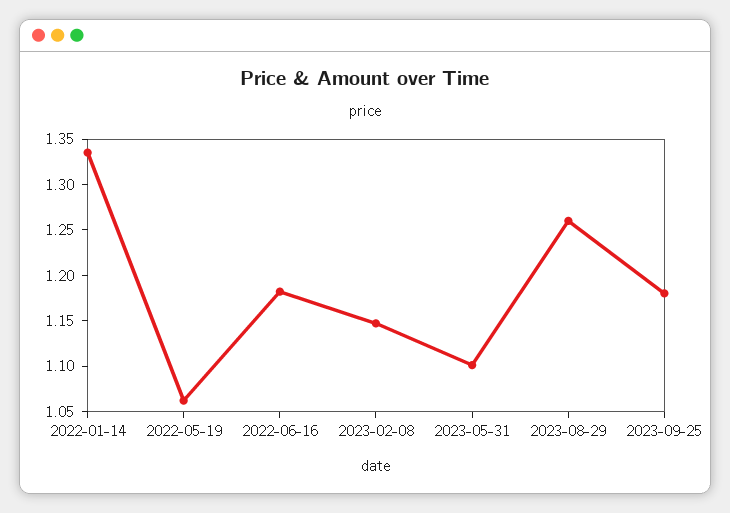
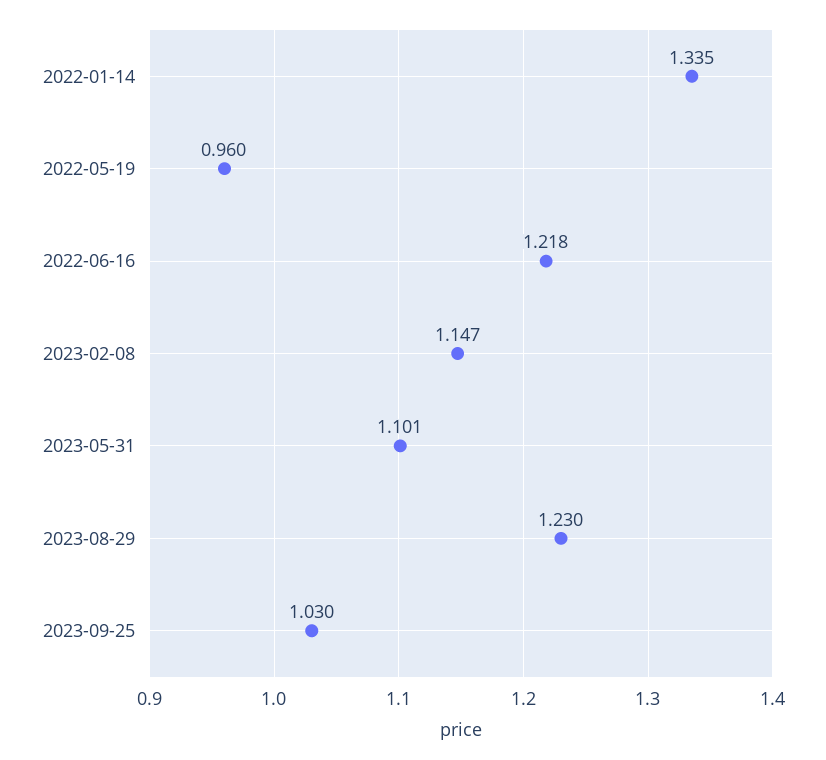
  {
    "2022-01-14": 1.335,
-   "2022-05-19": 1.06,
+   "2022-05-19": 0.96,
-   "2022-06-16": 1.18,
+   "2022-06-16": 1.218,
    "2023-02-08": 1.147,
    "2023-05-31": 1.101,
-   "2023-08-29": 1.26,
+   "2023-08-29": 1.23,
-   "2023-09-25": 1.18
+   "2023-09-25": 1.03
  }

